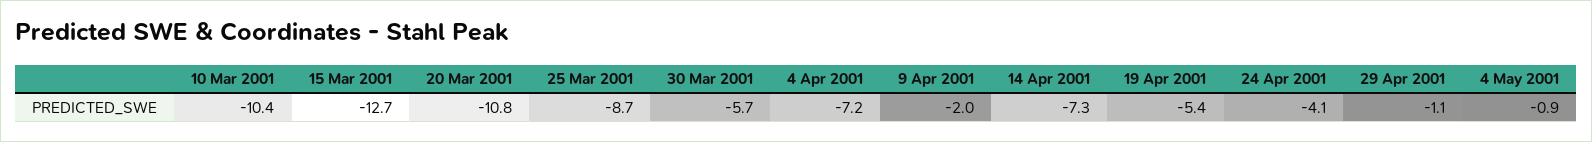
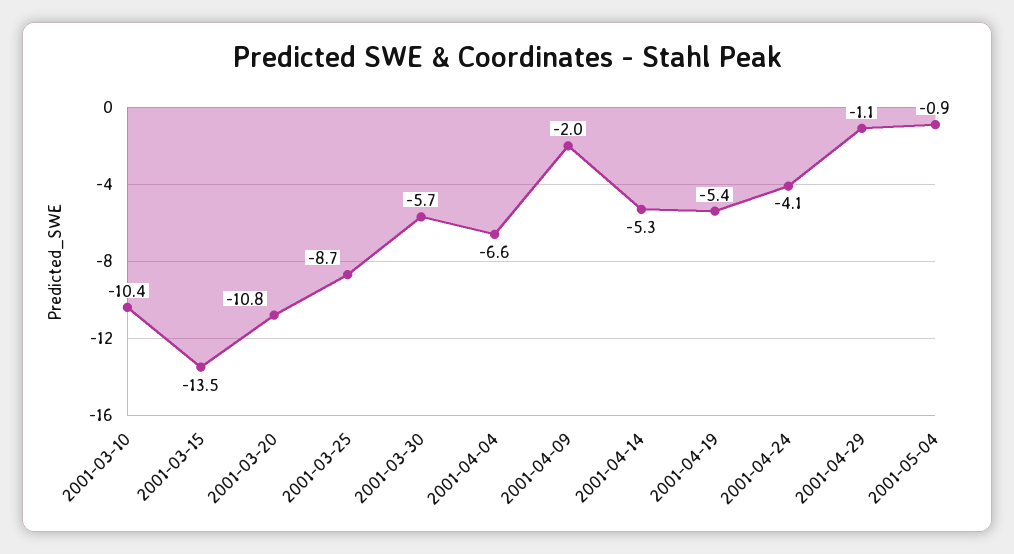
  {
    "10 Mar 2001": -10.4,
-   "15 Mar 2001": -12.7,
+   "15 Mar 2001": -13.5,
    "20 Mar 2001": -10.8,
    "25 Mar 2001": -8.7,
    "30 Mar 2001": -5.7,
-   "4 Apr 2001": -7.2,
+   "4 Apr 2001": -6.6,
    "9 Apr 2001": -2,
-   "14 Apr 2001": -7.3,
+   "14 Apr 2001": -5.3,
    "19 Apr 2001": -5.4,
    "24 Apr 2001": -4.1,
    "29 Apr 2001": -1.1,
    "4 May 2001": -0.9
  }

